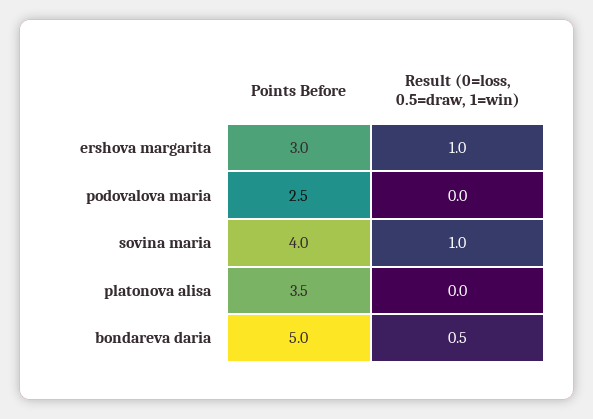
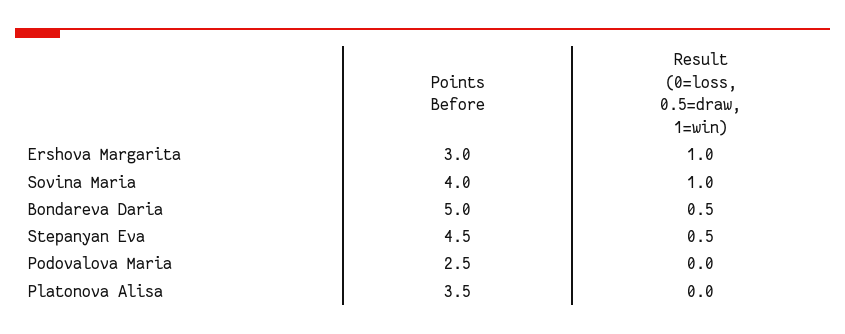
  {
    "Points Before": {
      "ershova margarita": 3,
      "podovalova maria": 2.5,
      "sovina maria": 4,
      "platonova alisa": 3.5,
-     "bondareva daria": 5
+     "bondareva daria": 5,
+     "Stepanyan Eva": 4.5
    },
    "Result (0=loss, 0.5=draw, 1=win)": {
      "ershova margarita": 1,
      "podovalova maria": 0,
      "sovina maria": 1,
      "platonova alisa": 0,
-     "bondareva daria": 0.5
+     "bondareva daria": 0.5,
+     "Stepanyan Eva": 0.5
    }
  }

